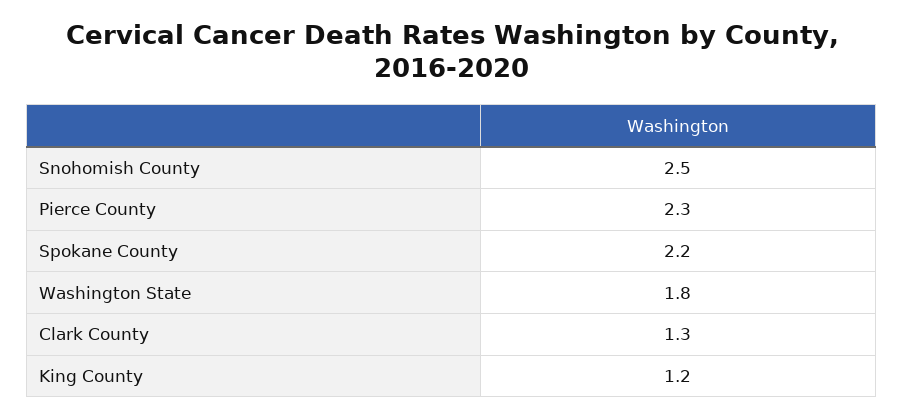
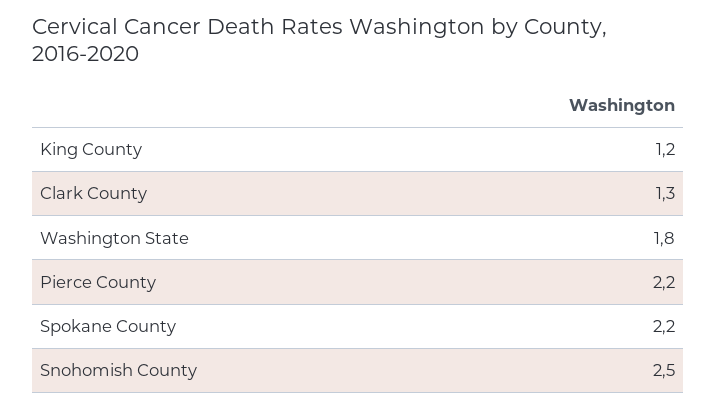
  {
    "Snohomish County": 2.5,
-   "Pierce County": 2.3,
+   "Pierce County": 2.2,
    "Spokane County": 2.2,
    "Washington State": 1.8,
    "Clark County": 1.3,
    "King County": 1.2
  }

